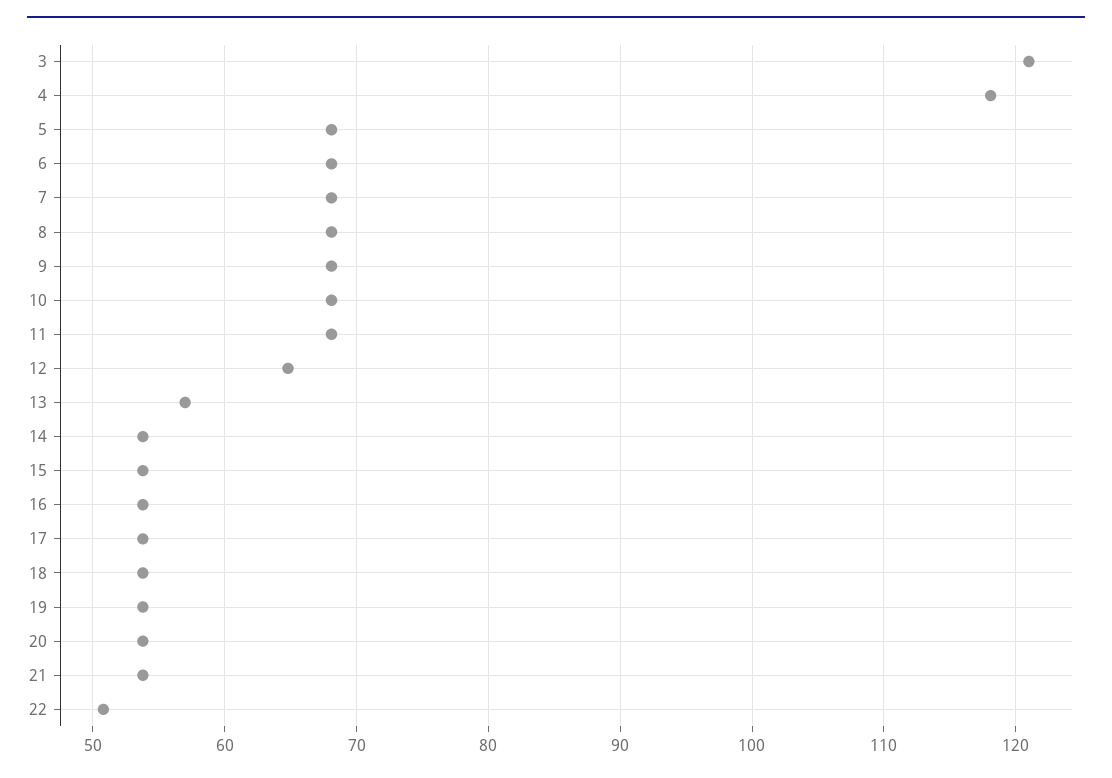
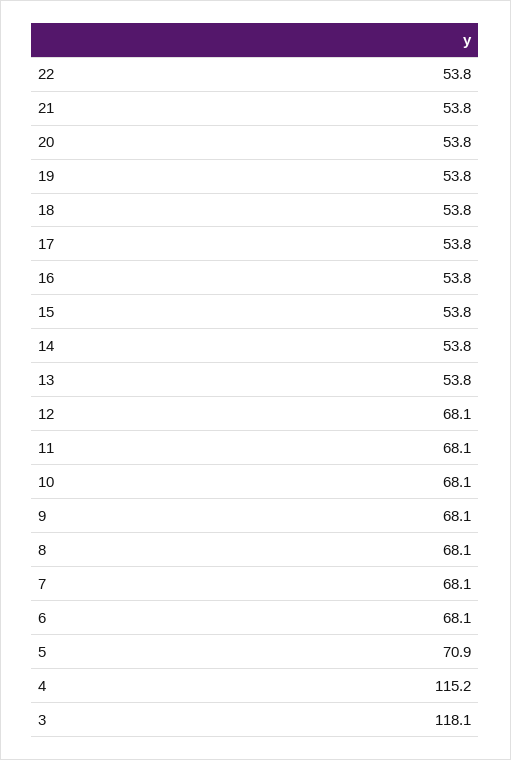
  {
-   "3": 121,
+   "3": 118.1,
-   "4": 118,
+   "4": 115.2,
-   "5": 68,
+   "5": 70.9,
    "6": 68.1,
    "7": 68.1,
    "8": 68.1,
    "9": 68.1,
    "10": 68.1,
    "11": 68.1,
-   "12": 65,
+   "12": 68.1,
-   "13": 57,
+   "13": 53.8,
    "14": 53.8,
    "15": 53.8,
    "16": 53.8,
    "17": 53.8,
    "18": 53.8,
    "19": 53.8,
    "20": 53.8,
    "21": 53.8,
-   "22": 51
+   "22": 53.8
  }

